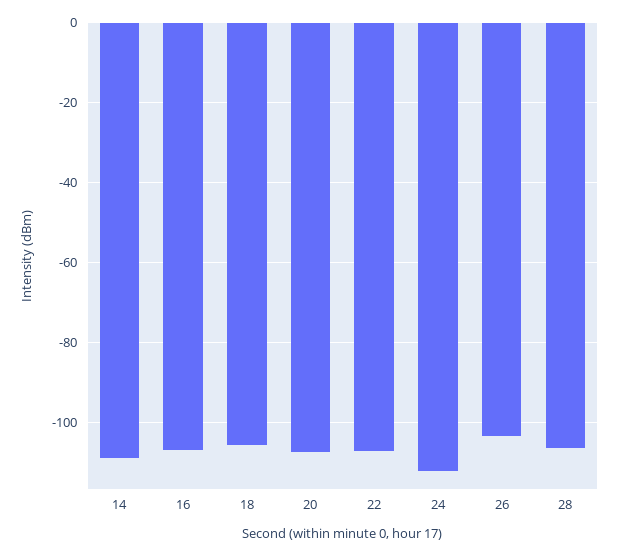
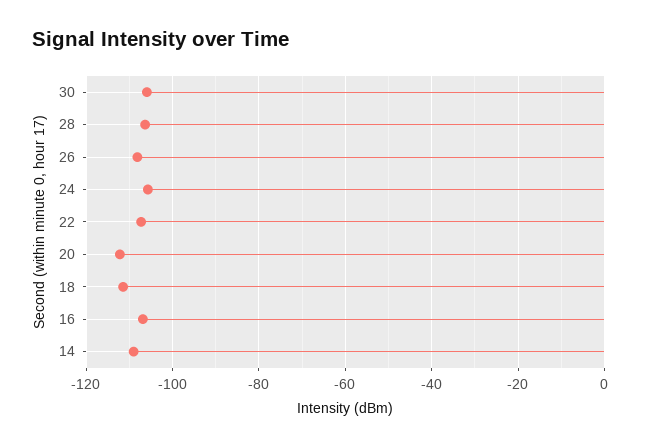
  {
    "14": -110,
    "16": -106,
-   "18": -106,
+   "18": -112,
-   "20": -108,
+   "20": -112,
    "22": -108,
-   "24": -112,
+   "24": -106,
-   "26": -104,
+   "26": -108,
-   "28": -106
+   "28": -106,
+   "30": -106
  }

